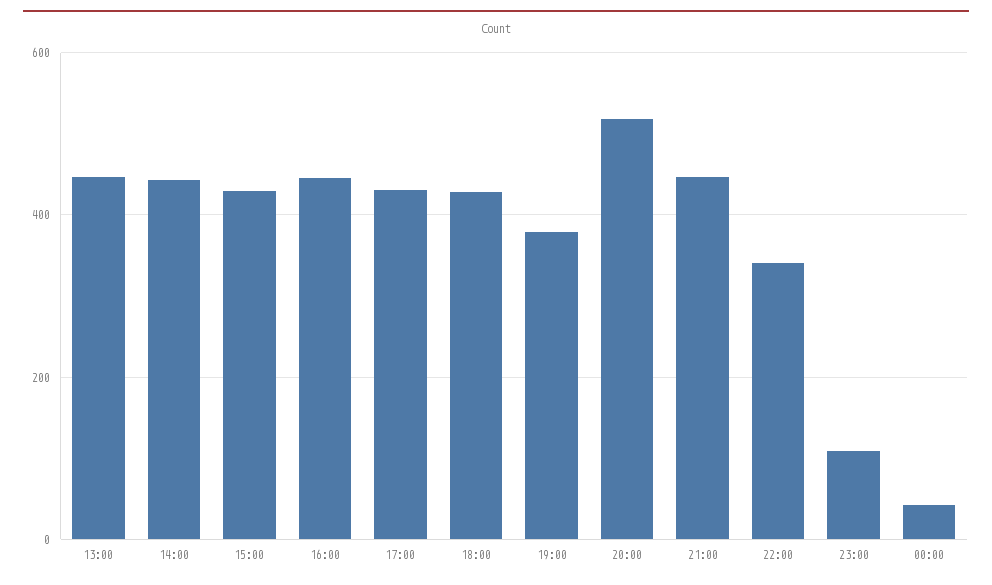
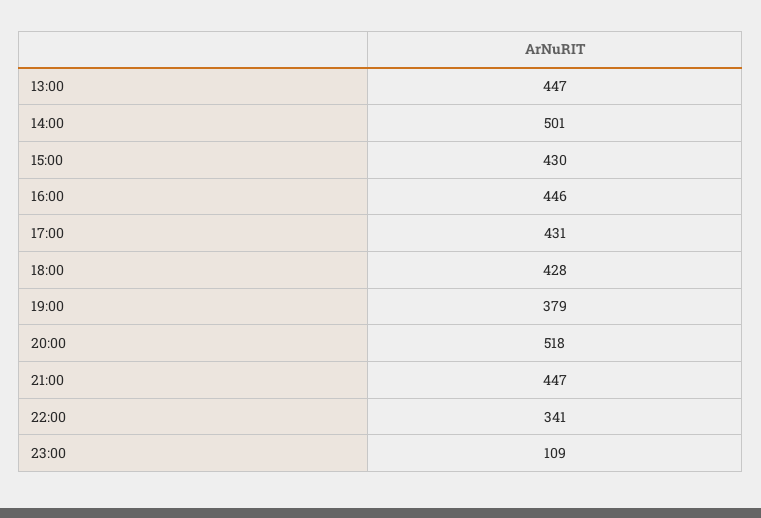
  {
    "13:00": 447,
-   "14:00": 440,
+   "14:00": 501,
    "15:00": 430,
    "16:00": 446,
    "17:00": 431,
    "18:00": 428,
    "19:00": 379,
    "20:00": 518,
    "21:00": 447,
    "22:00": 341,
-   "23:00": 109,
+   "23:00": 109
-   "00:00": 40
  }

